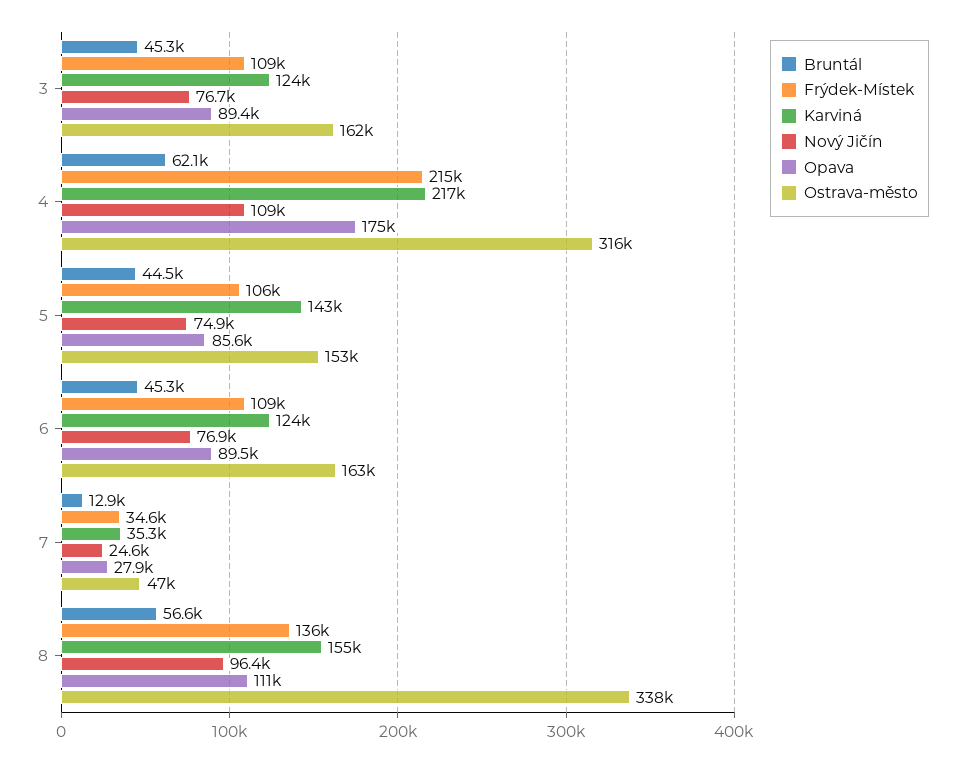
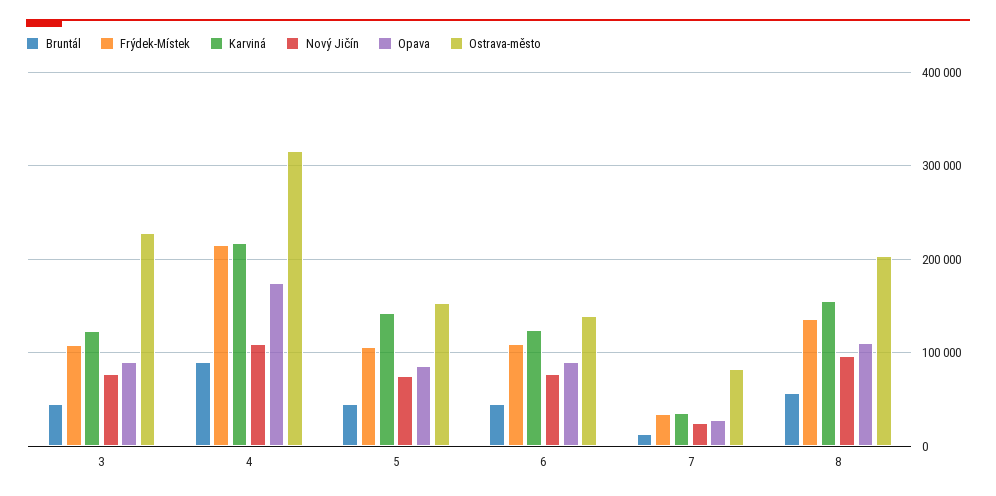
  {
    "Bruntál": {
      "3": 45300,
-     "4": 62100,
+     "4": 90000,
      "5": 44500,
      "6": 45300,
      "7": 12900,
      "8": 56600
    },
    "Frýdek-Místek": {
      "3": 109000,
      "4": 215000,
      "5": 106000,
      "6": 109000,
      "7": 34600,
      "8": 136000
    },
    "Karviná": {
      "3": 124000,
      "4": 217000,
      "5": 143000,
      "6": 124000,
      "7": 35300,
      "8": 155000
    },
    "Nový Jičín": {
      "3": 76700,
      "4": 109000,
      "5": 74900,
      "6": 76900,
      "7": 24600,
      "8": 96400
    },
    "Opava": {
      "3": 89400,
      "4": 175000,
      "5": 85600,
      "6": 89500,
      "7": 27900,
      "8": 111000
    },
    "Ostrava-město": {
-     "3": 162000,
+     "3": 230000,
      "4": 316000,
      "5": 153000,
-     "6": 163000,
+     "6": 140000,
-     "7": 47000,
+     "7": 80000,
-     "8": 338000
+     "8": 200000
    }
  }

